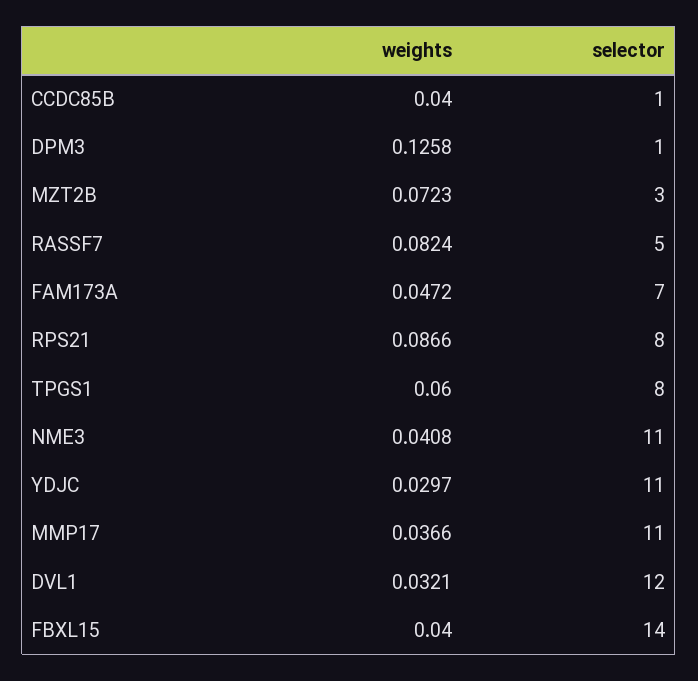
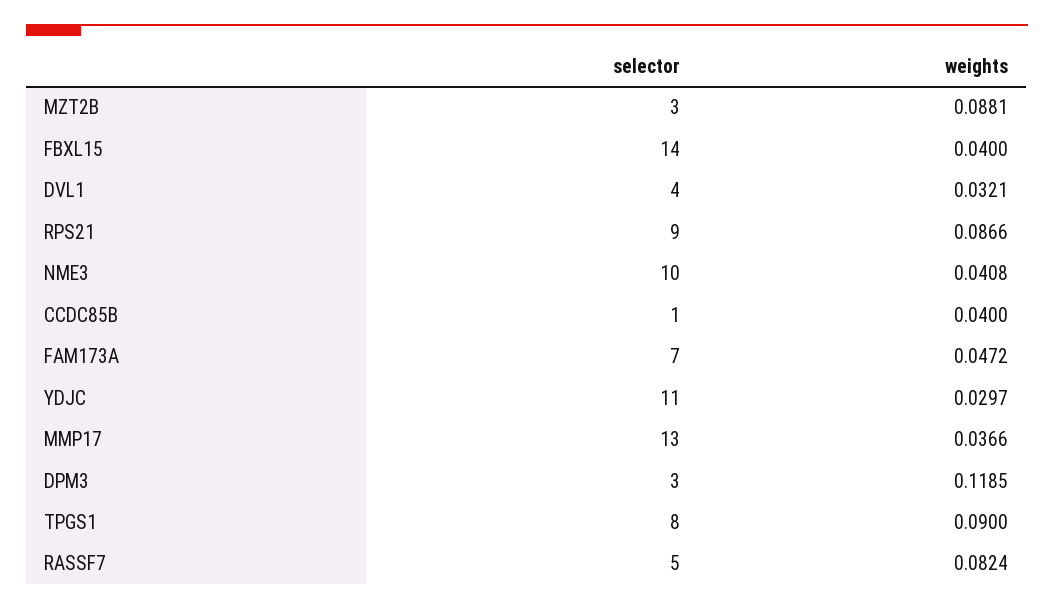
  {
    "weights": {
      "CCDC85B": 0.04,
-     "DPM3": 0.1258,
+     "DPM3": 0.1185,
-     "MZT2B": 0.0723,
+     "MZT2B": 0.0881,
      "RASSF7": 0.0824,
      "FAM173A": 0.0472,
      "RPS21": 0.0866,
-     "TPGS1": 0.06,
+     "TPGS1": 0.09,
      "NME3": 0.0408,
      "YDJC": 0.0297,
      "MMP17": 0.0366,
      "DVL1": 0.0321,
      "FBXL15": 0.04
    },
    "selector": {
      "CCDC85B": 1,
-     "DPM3": 1,
+     "DPM3": 3,
      "MZT2B": 3,
      "RASSF7": 5,
      "FAM173A": 7,
-     "RPS21": 8,
+     "RPS21": 9,
      "TPGS1": 8,
-     "NME3": 11,
+     "NME3": 10,
      "YDJC": 11,
-     "MMP17": 11,
+     "MMP17": 13,
-     "DVL1": 12,
+     "DVL1": 4,
      "FBXL15": 14
    }
  }

